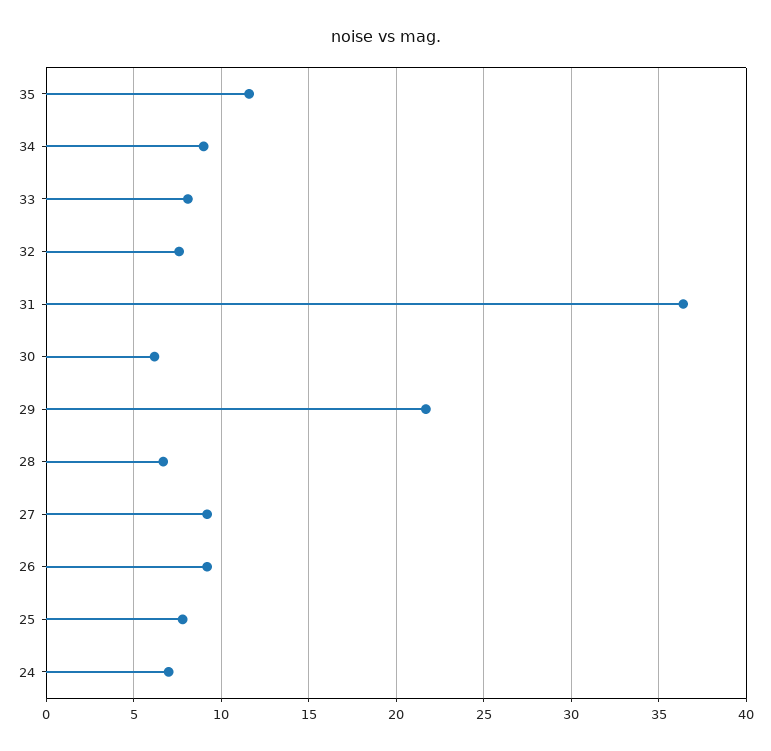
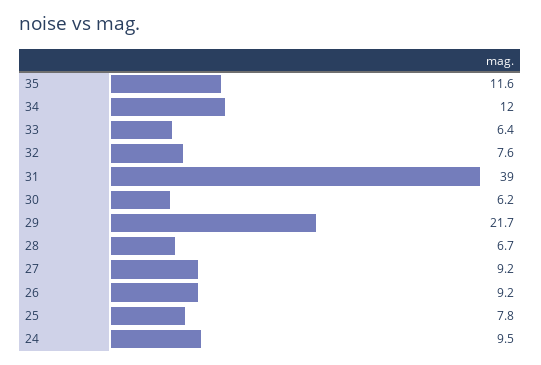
  {
    "35": 11.6,
-   "34": 9,
+   "34": 12,
-   "33": 8,
+   "33": 6.4,
    "32": 7.6,
-   "31": 36.5,
+   "31": 39,
    "30": 6.2,
    "29": 21.7,
    "28": 6.7,
    "27": 9.2,
    "26": 9.2,
    "25": 7.8,
-   "24": 7
+   "24": 9.5
  }

